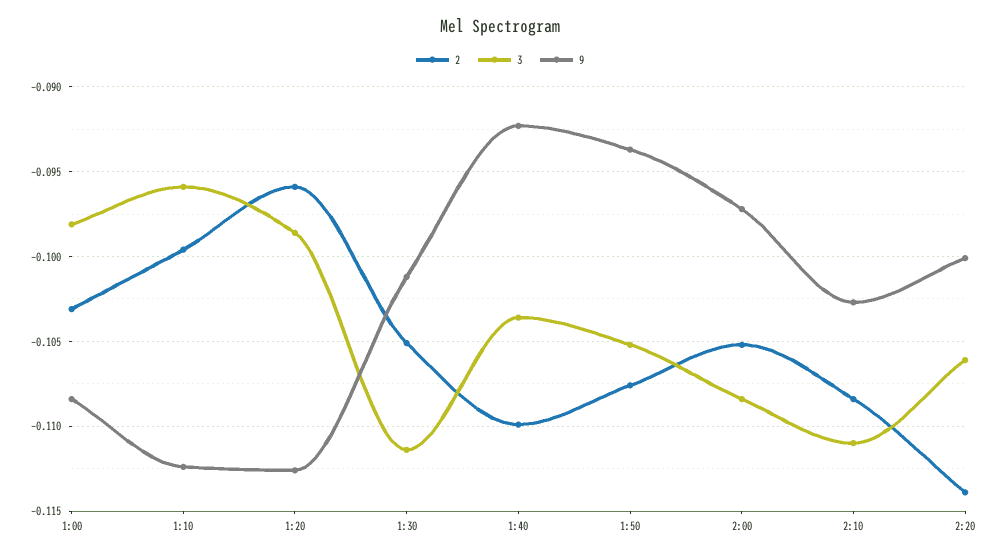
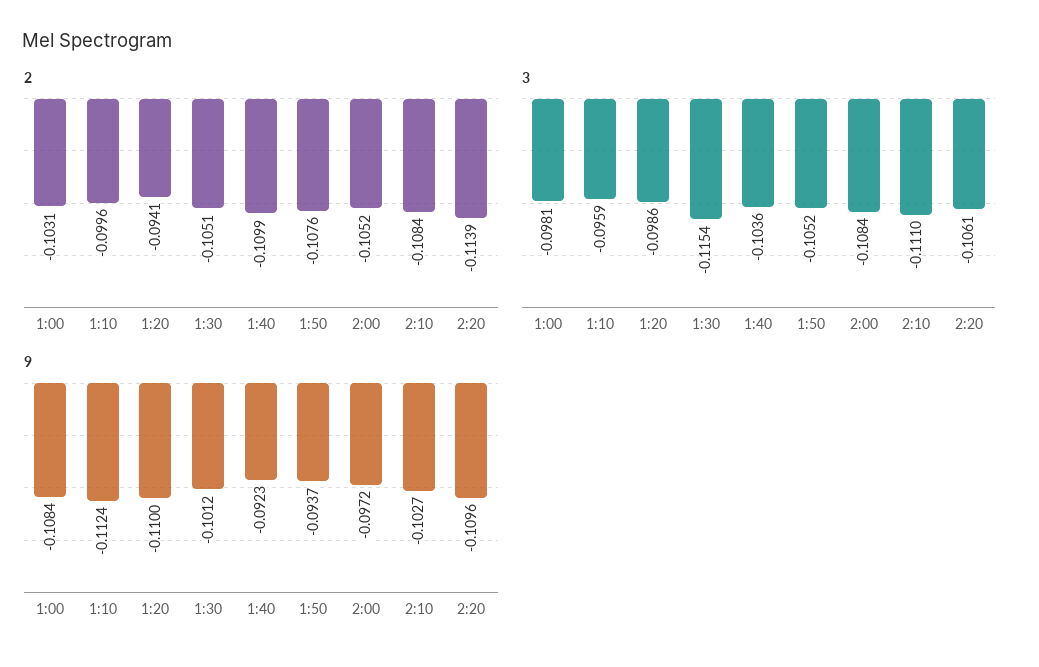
  {
    "2": {
      "1:00": -0.1031,
      "1:10": -0.0996,
-     "1:20": -0.096,
+     "1:20": -0.0941,
      "1:30": -0.1051,
      "1:40": -0.1099,
      "1:50": -0.1076,
      "2:00": -0.1052,
      "2:10": -0.1084,
      "2:20": -0.1139
    },
    "3": {
      "1:00": -0.0981,
      "1:10": -0.0959,
      "1:20": -0.0986,
-     "1:30": -0.1115,
+     "1:30": -0.1154,
      "1:40": -0.1036,
      "1:50": -0.1052,
      "2:00": -0.1084,
      "2:10": -0.111,
      "2:20": -0.1061
    },
    "9": {
      "1:00": -0.1084,
      "1:10": -0.1124,
-     "1:20": -0.1125,
+     "1:20": -0.11,
      "1:30": -0.1012,
      "1:40": -0.0923,
      "1:50": -0.0937,
      "2:00": -0.0972,
      "2:10": -0.1027,
-     "2:20": -0.1
+     "2:20": -0.1096
    }
  }

